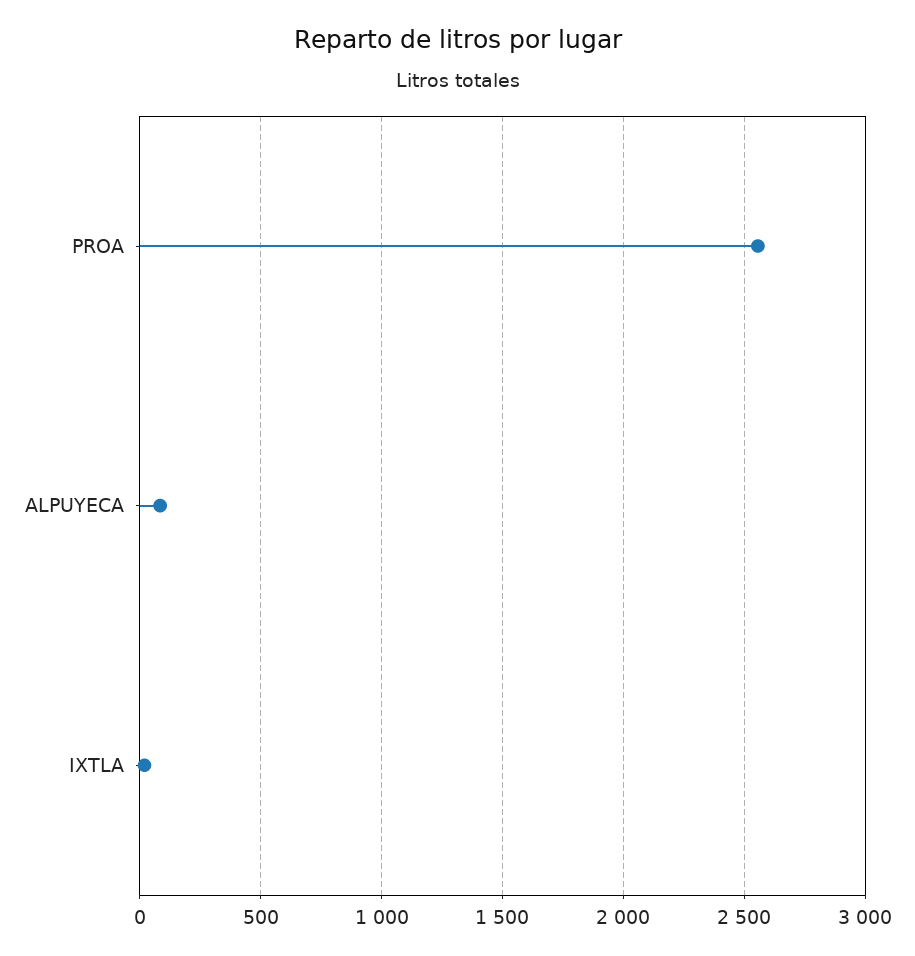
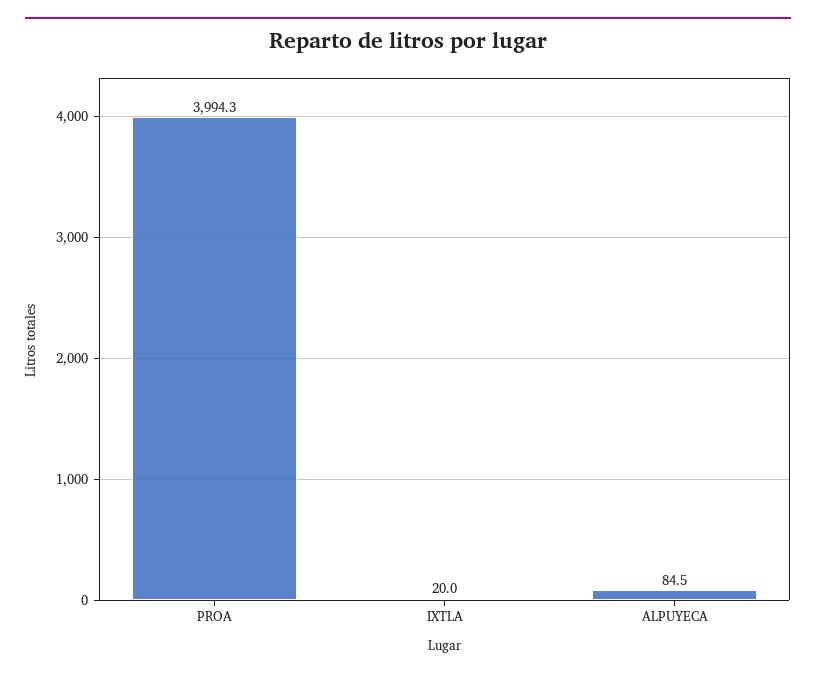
  {
-   "PROA": 2550,
+   "PROA": 3994.3,
    "ALPUYECA": 84.5,
    "IXTLA": 20
  }

